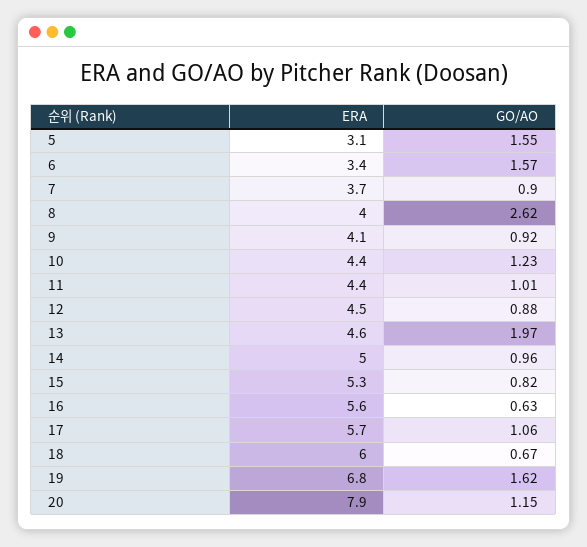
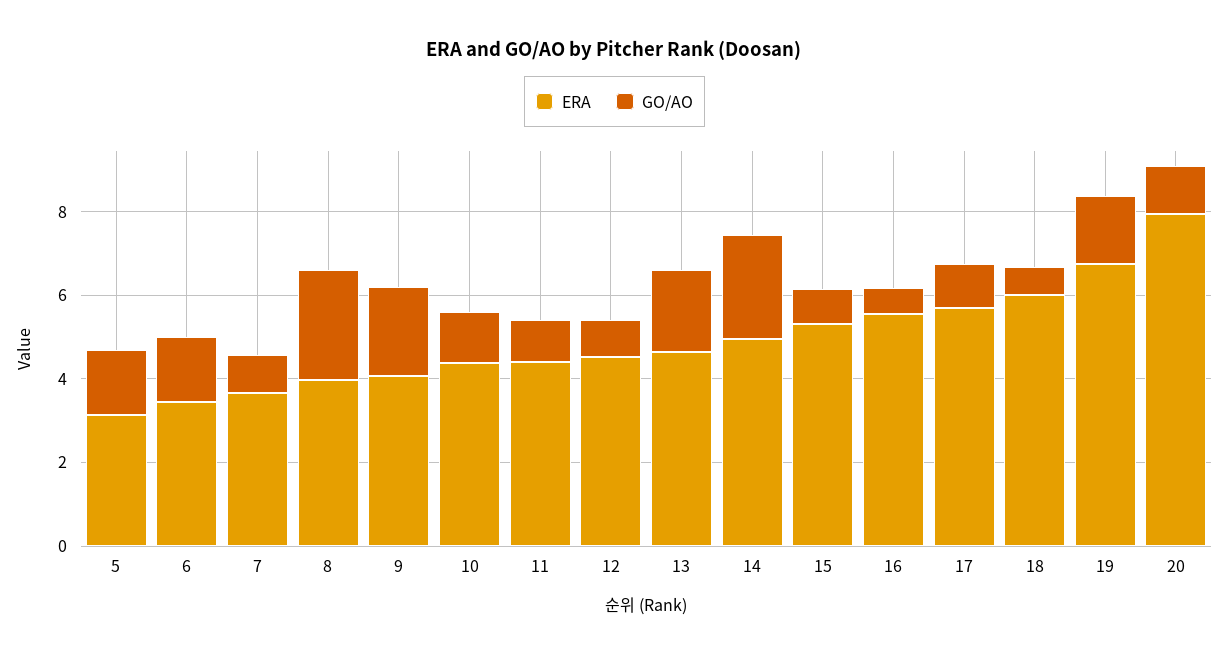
  {
    "ERA": {
      "5": 3.1,
      "6": 3.4,
      "7": 3.7,
      "8": 4,
      "9": 4.1,
      "10": 4.4,
      "11": 4.4,
      "12": 4.5,
      "13": 4.6,
      "14": 5,
      "15": 5.3,
      "16": 5.6,
      "17": 5.7,
      "18": 6,
      "19": 6.8,
      "20": 7.9
    },
    "GO/AO": {
      "5": 1.55,
      "6": 1.57,
      "7": 0.9,
      "8": 2.62,
-     "9": 0.92,
+     "9": 2,
      "10": 1.23,
      "11": 1.01,
      "12": 0.88,
      "13": 1.97,
-     "14": 0.96,
+     "14": 2.5,
      "15": 0.82,
      "16": 0.63,
      "17": 1.06,
      "18": 0.67,
      "19": 1.62,
      "20": 1.15
    }
  }

